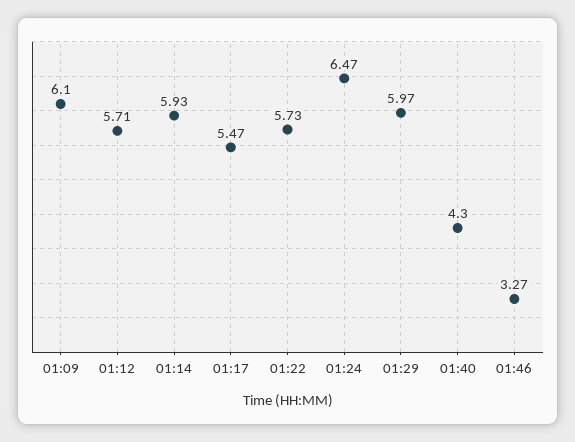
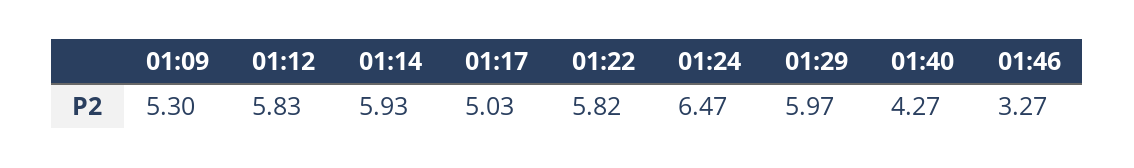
  {
-   "01:09": 6.1,
+   "01:09": 5.3,
-   "01:12": 5.71,
+   "01:12": 5.83,
    "01:14": 5.93,
-   "01:17": 5.47,
+   "01:17": 5.03,
-   "01:22": 5.73,
+   "01:22": 5.82,
    "01:24": 6.47,
    "01:29": 5.97,
-   "01:40": 4.3,
+   "01:40": 4.27,
    "01:46": 3.27
  }

